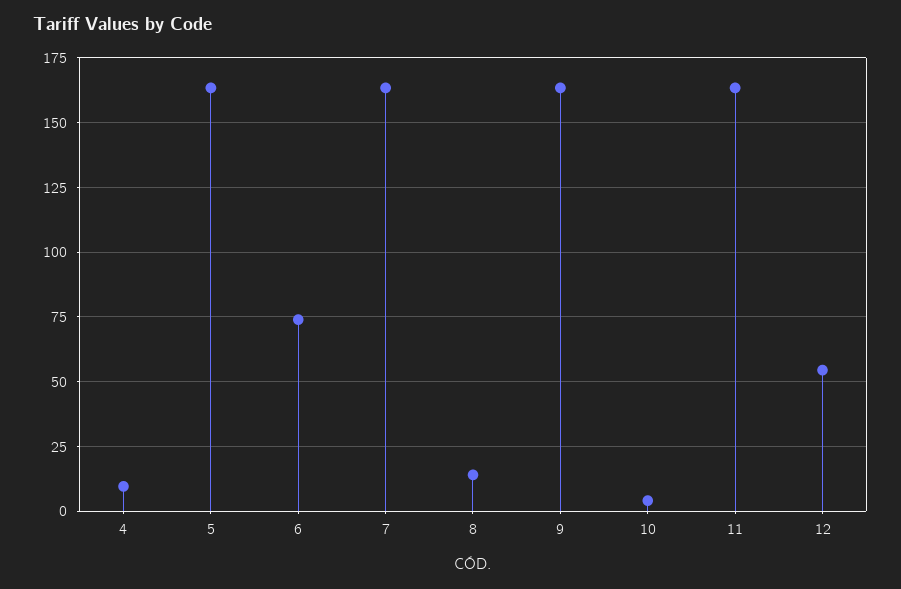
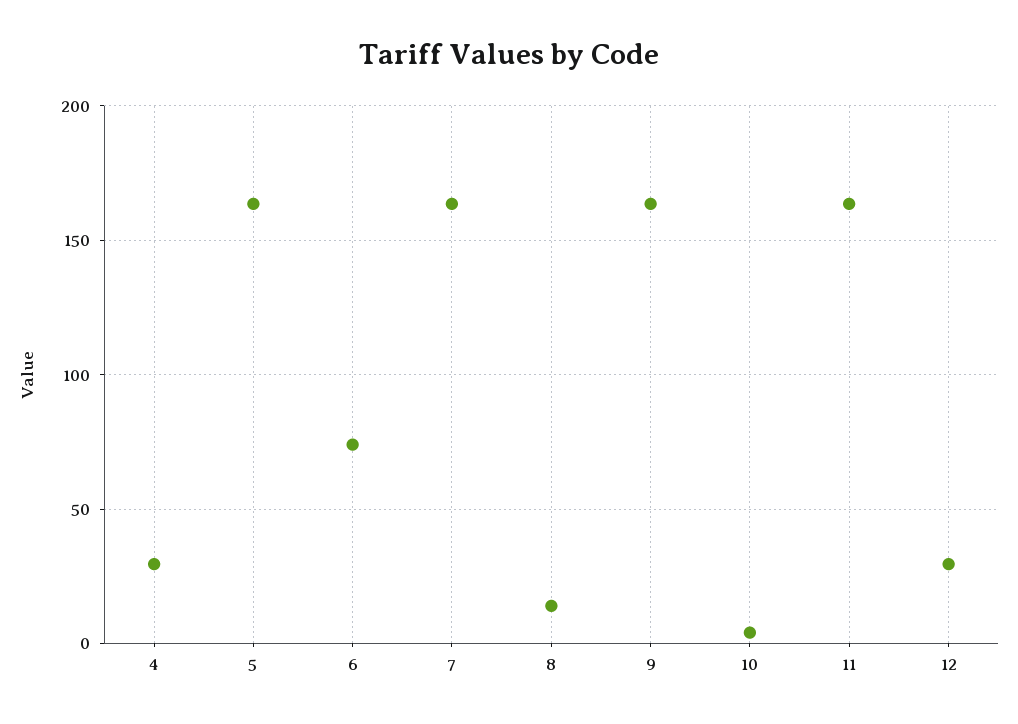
  {
-   "4": 10,
+   "4": 30,
    "5": 162.5,
    "6": 75,
    "7": 162.5,
    "8": 15,
    "9": 162.5,
    "10": 5,
    "11": 162.5,
-   "12": 55
+   "12": 30
  }

